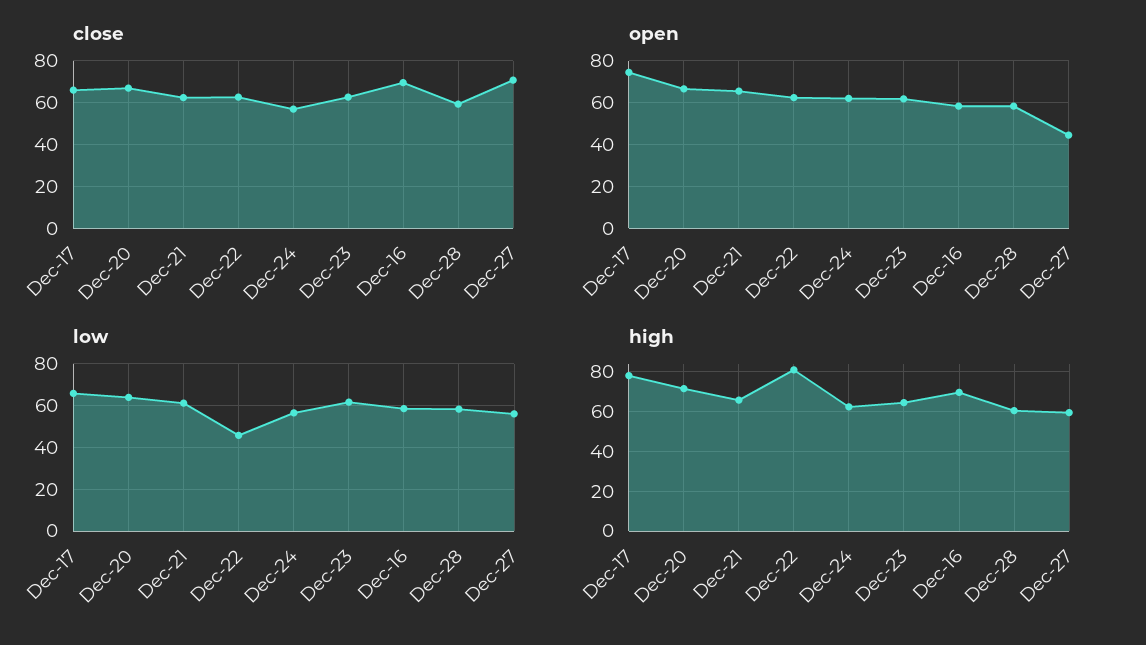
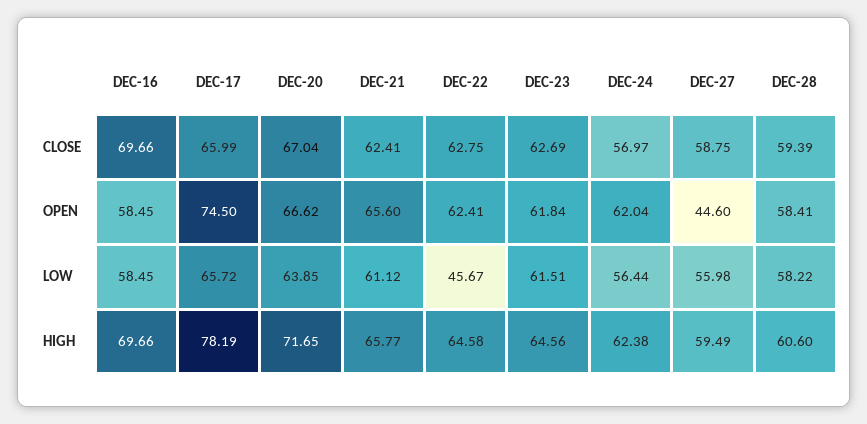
  {
    "close": {
      "Dec-17": 65.99,
      "Dec-20": 67.04,
      "Dec-21": 62.41,
      "Dec-22": 62.75,
      "Dec-24": 56.97,
      "Dec-23": 62.69,
      "Dec-16": 69.66,
      "Dec-28": 59.39,
-     "Dec-27": 70
+     "Dec-27": 58.75
    },
    "open": {
      "Dec-17": 74.5,
      "Dec-20": 66.62,
      "Dec-21": 65.6,
      "Dec-22": 62.41,
      "Dec-24": 62.04,
      "Dec-23": 61.84,
      "Dec-16": 58.45,
      "Dec-28": 58.41,
      "Dec-27": 44.6
    },
    "low": {
      "Dec-17": 65.72,
      "Dec-20": 63.85,
      "Dec-21": 61.12,
      "Dec-22": 45.67,
      "Dec-24": 56.44,
      "Dec-23": 61.51,
      "Dec-16": 58.45,
      "Dec-28": 58.22,
      "Dec-27": 55.98
    },
    "high": {
      "Dec-17": 78.19,
      "Dec-20": 71.65,
      "Dec-21": 65.77,
-     "Dec-22": 80,
+     "Dec-22": 64.58,
      "Dec-24": 62.38,
      "Dec-23": 64.56,
      "Dec-16": 69.66,
      "Dec-28": 60.6,
      "Dec-27": 59.49
    }
  }

